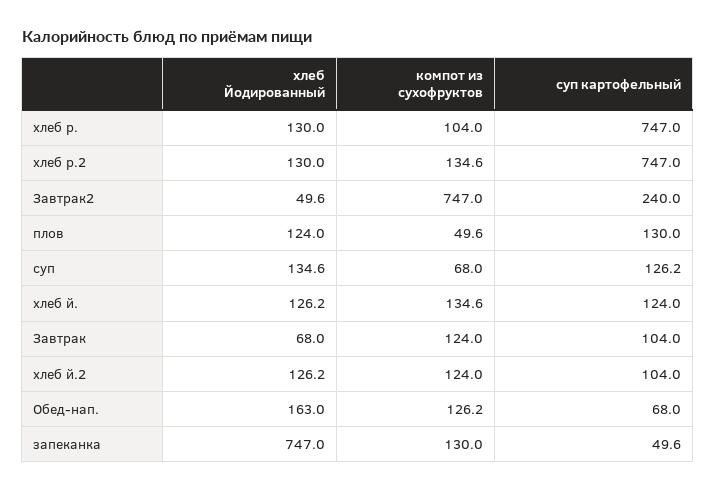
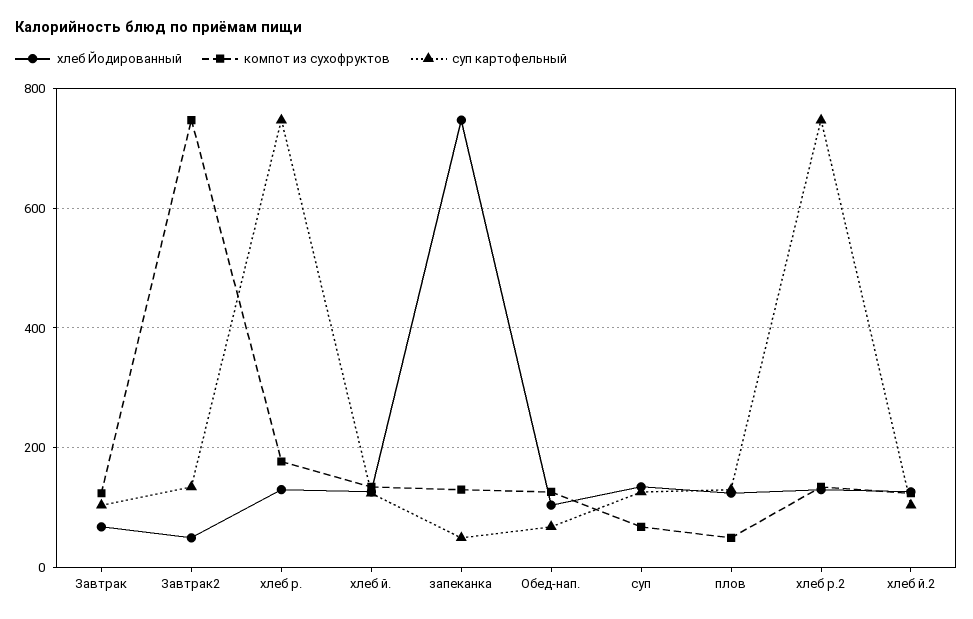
  {
    "хлеб Йодированный": {
      "хлеб р.": 130,
      "хлеб р.2": 130,
      "Завтрак2": 49.6,
      "плов": 124,
      "суп": 134.6,
      "хлеб й.": 126.2,
      "Завтрак": 68,
      "хлеб й.2": 126.2,
-     "Обед-нап.": 163,
+     "Обед-нап.": 100,
      "запеканка": 747
    },
    "компот из сухофруктов": {
-     "хлеб р.": 104,
+     "хлеб р.": 180,
      "хлеб р.2": 134.6,
      "Завтрак2": 747,
      "плов": 49.6,
      "суп": 68,
      "хлеб й.": 134.6,
      "Завтрак": 124,
      "хлеб й.2": 124,
      "Обед-нап.": 126.2,
      "запеканка": 130
    },
    "суп картофельный": {
      "хлеб р.": 747,
      "хлеб р.2": 747,
-     "Завтрак2": 240,
+     "Завтрак2": 140,
      "плов": 130,
      "суп": 126.2,
      "хлеб й.": 124,
      "Завтрак": 104,
      "хлеб й.2": 104,
      "Обед-нап.": 68,
      "запеканка": 49.6
    }
  }

